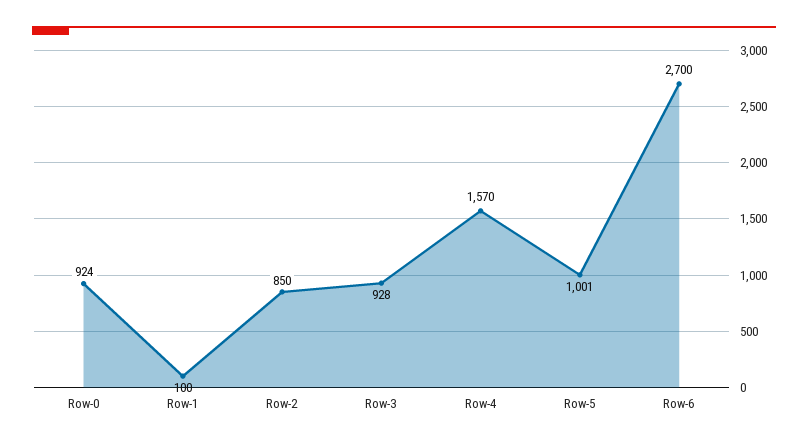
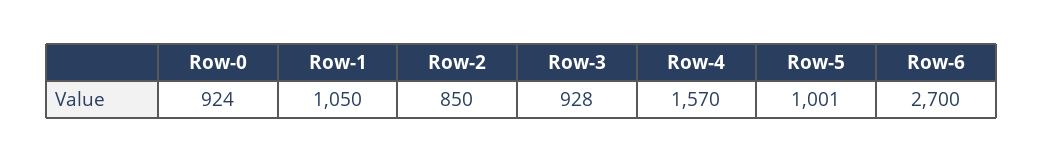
  {
    "Row-0": 924,
-   "Row-1": 100,
+   "Row-1": 1050,
    "Row-2": 850,
    "Row-3": 928,
    "Row-4": 1570,
    "Row-5": 1001,
    "Row-6": 2700
  }

